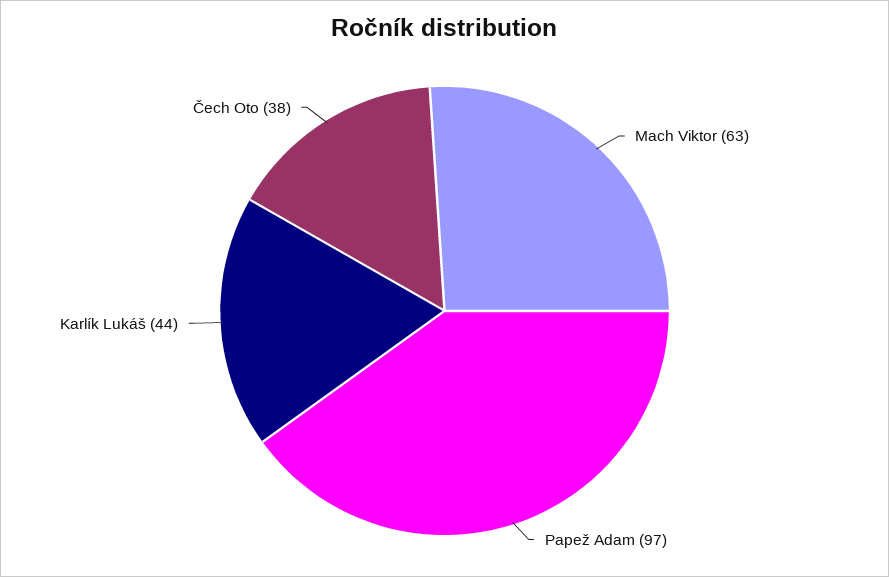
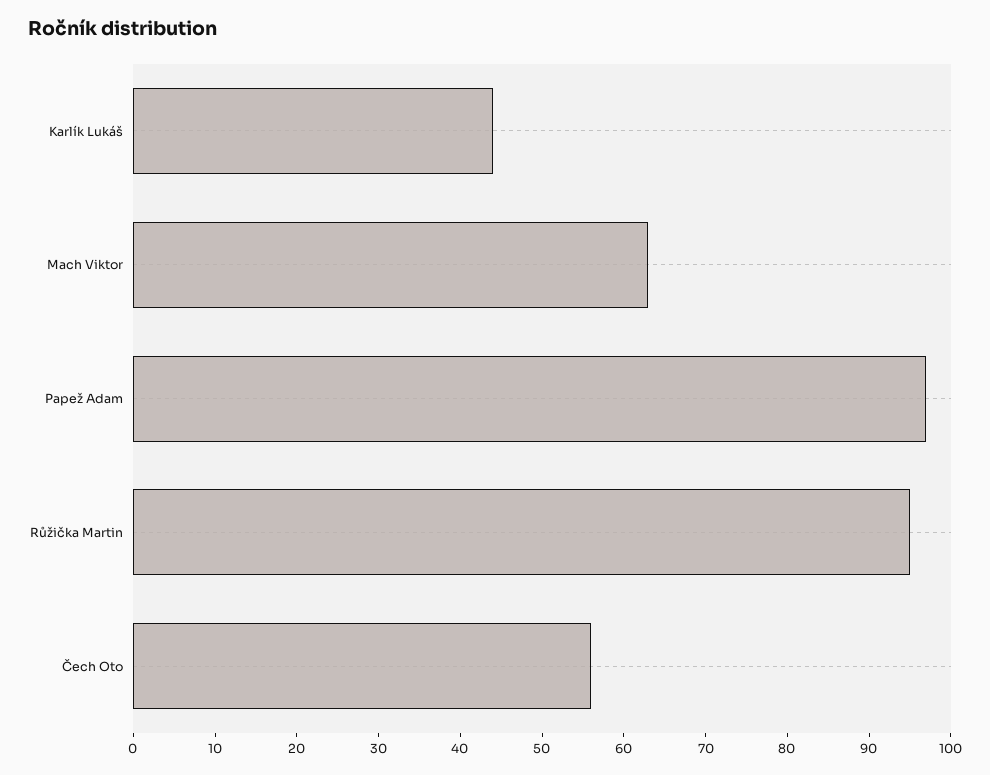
  {
    "Mach Viktor": 63,
    "Papež Adam": 97,
    "Karlík Lukáš": 44,
-   "Čech Oto": 38
+   "Čech Oto": 56,
+   "Růžička Martin": 95
  }

